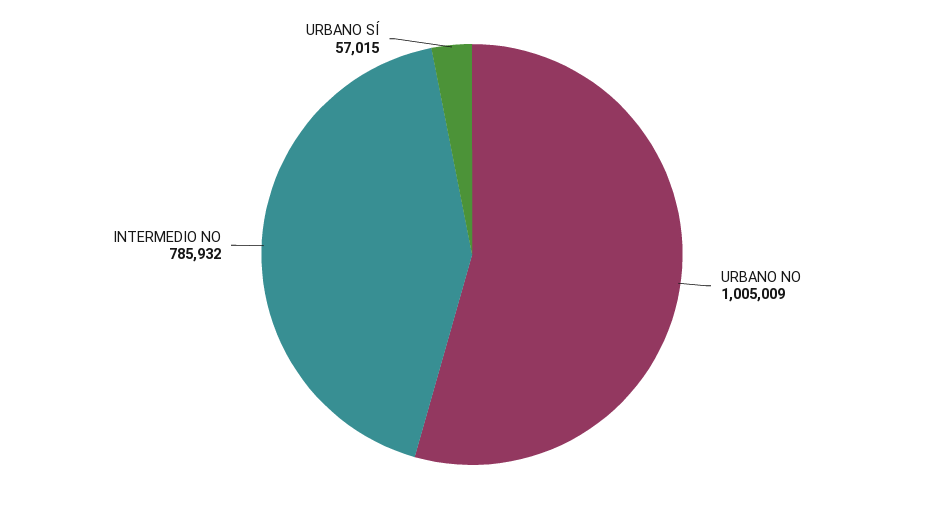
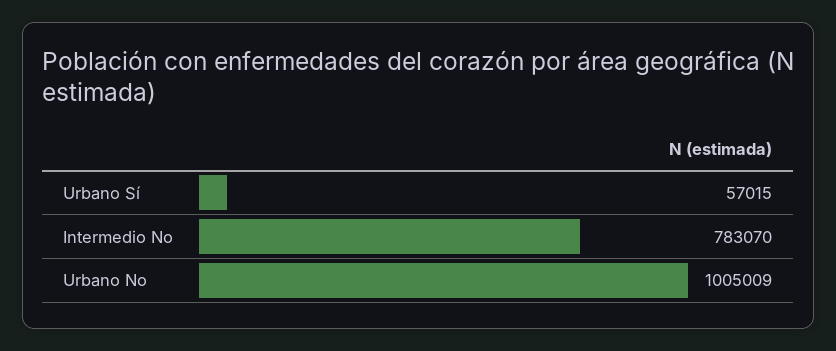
  {
    "URBANO NO": 1005009,
-   "INTERMEDIO NO": 785932,
+   "INTERMEDIO NO": 783070,
    "URBANO SÍ": 57015
  }

